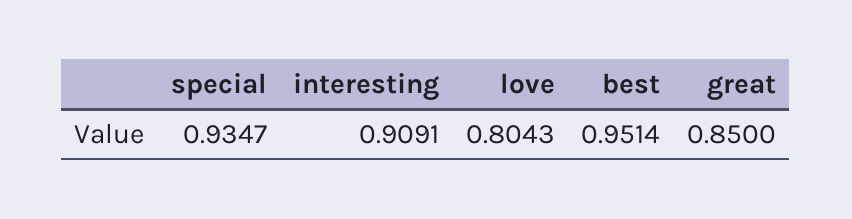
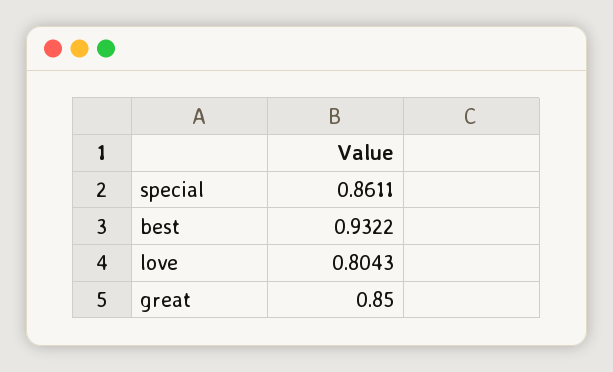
  {
-   "special": 0.9347,
+   "special": 0.8611,
-   "interesting": 0.9091,
    "love": 0.8043,
-   "best": 0.9514,
+   "best": 0.9322,
    "great": 0.85
  }

